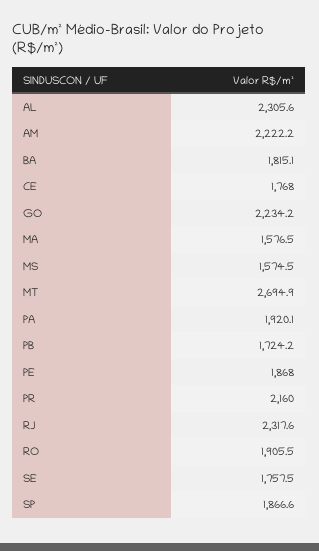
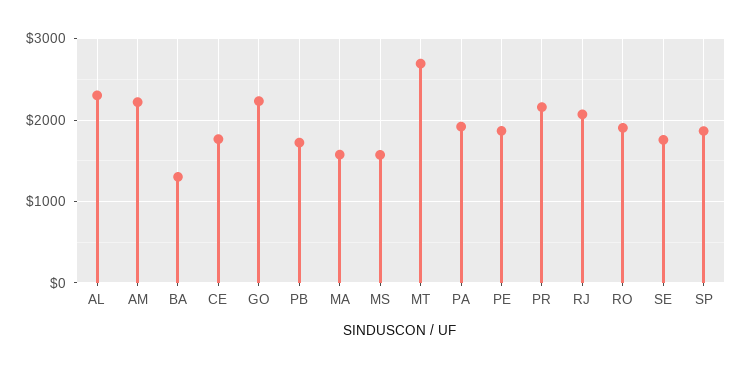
  {
    "AL": 2305.6,
    "AM": 2222.2,
-   "BA": 1815.1,
+   "BA": 1300,
    "CE": 1768,
    "GO": 2234.2,
    "MA": 1576.5,
    "MS": 1574.5,
    "MT": 2694.9,
    "PA": 1920.1,
    "PB": 1724.2,
    "PE": 1868,
    "PR": 2160,
-   "RJ": 2317.6,
+   "RJ": 2100,
    "RO": 1905.5,
    "SE": 1757.5,
    "SP": 1866.6
  }

